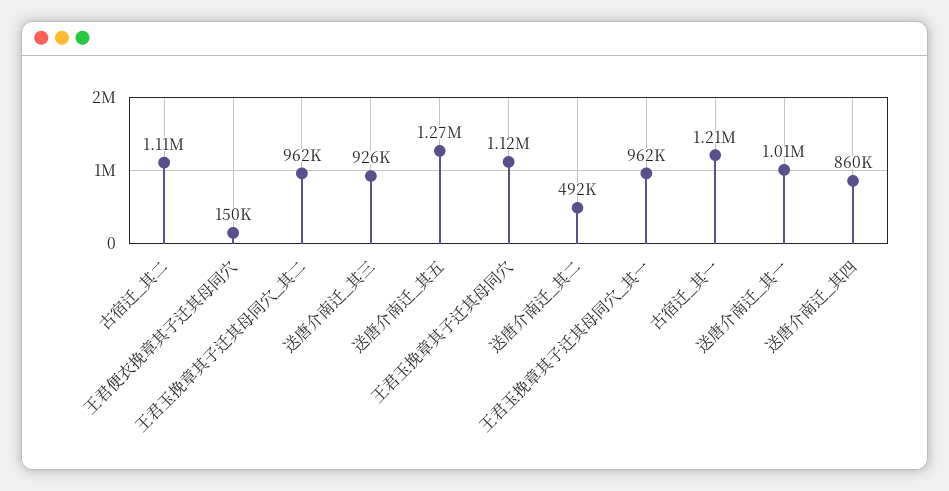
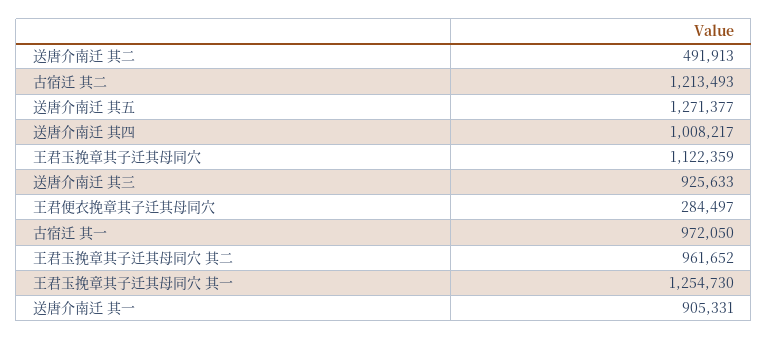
  {
-   "古宿迁_其二": 1110000,
+   "古宿迁_其二": 1213493,
-   "王君便衣挽章其子迁其母同穴": 150000,
+   "王君便衣挽章其子迁其母同穴": 284497,
    "王君玉挽章其子迁其母同穴_其二": 961652,
    "送唐介南迁_其三": 925633,
    "送唐介南迁_其五": 1271377,
    "王君玉挽章其子迁其母同穴": 1122359,
    "送唐介南迁_其二": 491913,
-   "王君玉挽章其子迁其母同穴_其一": 962000,
+   "王君玉挽章其子迁其母同穴_其一": 1254730,
-   "古宿迁_其一": 1210000,
+   "古宿迁_其一": 972050,
-   "送唐介南迁_其一": 1010000,
+   "送唐介南迁_其一": 905331,
-   "送唐介南迁_其四": 860000
+   "送唐介南迁_其四": 1008217
  }

